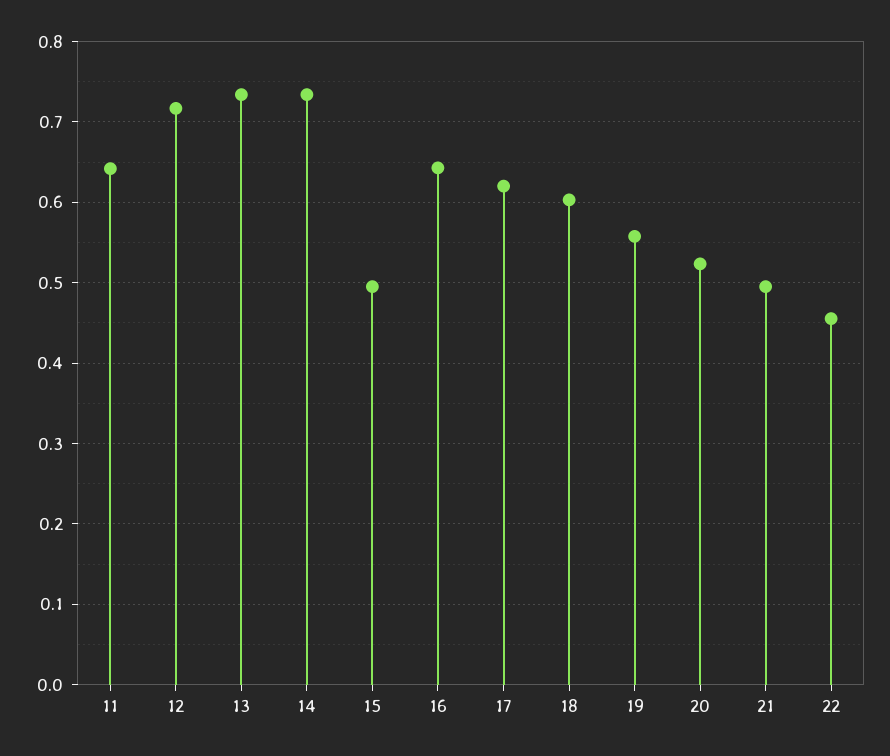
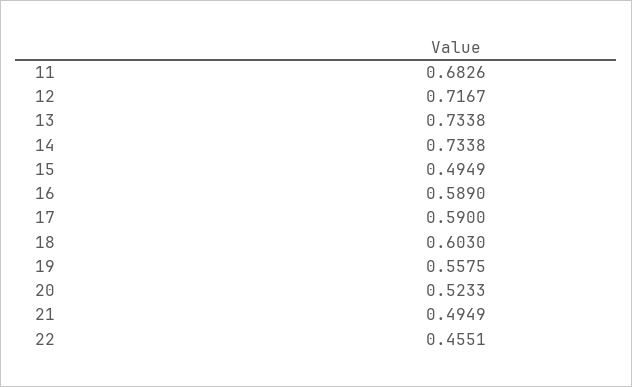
  {
-   "11": 0.64,
+   "11": 0.6826,
    "12": 0.7167,
    "13": 0.7338,
    "14": 0.7338,
    "15": 0.4949,
-   "16": 0.64,
+   "16": 0.589,
-   "17": 0.62,
+   "17": 0.59,
    "18": 0.603,
    "19": 0.5575,
    "20": 0.5233,
    "21": 0.4949,
    "22": 0.4551
  }

